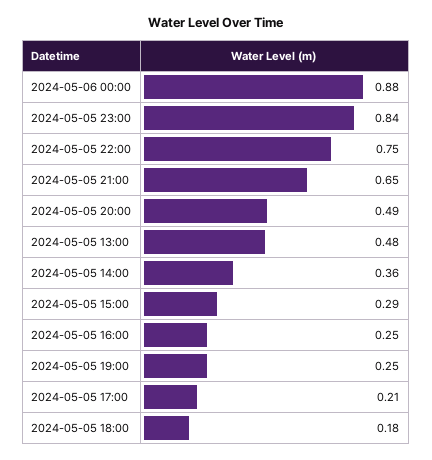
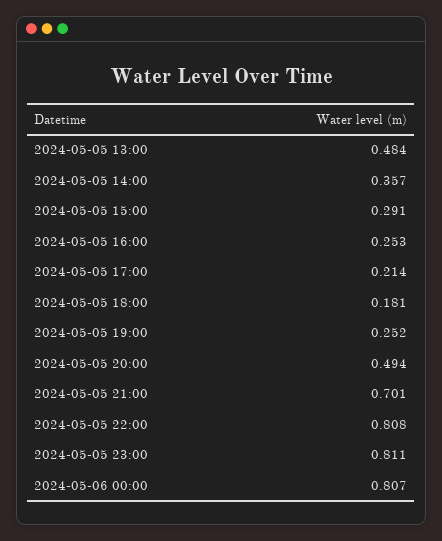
  {
-   "2024-05-06 00:00": 0.88,
+   "2024-05-06 00:00": 0.807,
-   "2024-05-05 23:00": 0.84,
+   "2024-05-05 23:00": 0.811,
-   "2024-05-05 22:00": 0.75,
+   "2024-05-05 22:00": 0.808,
-   "2024-05-05 21:00": 0.65,
+   "2024-05-05 21:00": 0.701,
    "2024-05-05 20:00": 0.494,
    "2024-05-05 13:00": 0.484,
    "2024-05-05 14:00": 0.357,
    "2024-05-05 15:00": 0.291,
    "2024-05-05 16:00": 0.253,
    "2024-05-05 19:00": 0.252,
    "2024-05-05 17:00": 0.214,
    "2024-05-05 18:00": 0.181
  }

